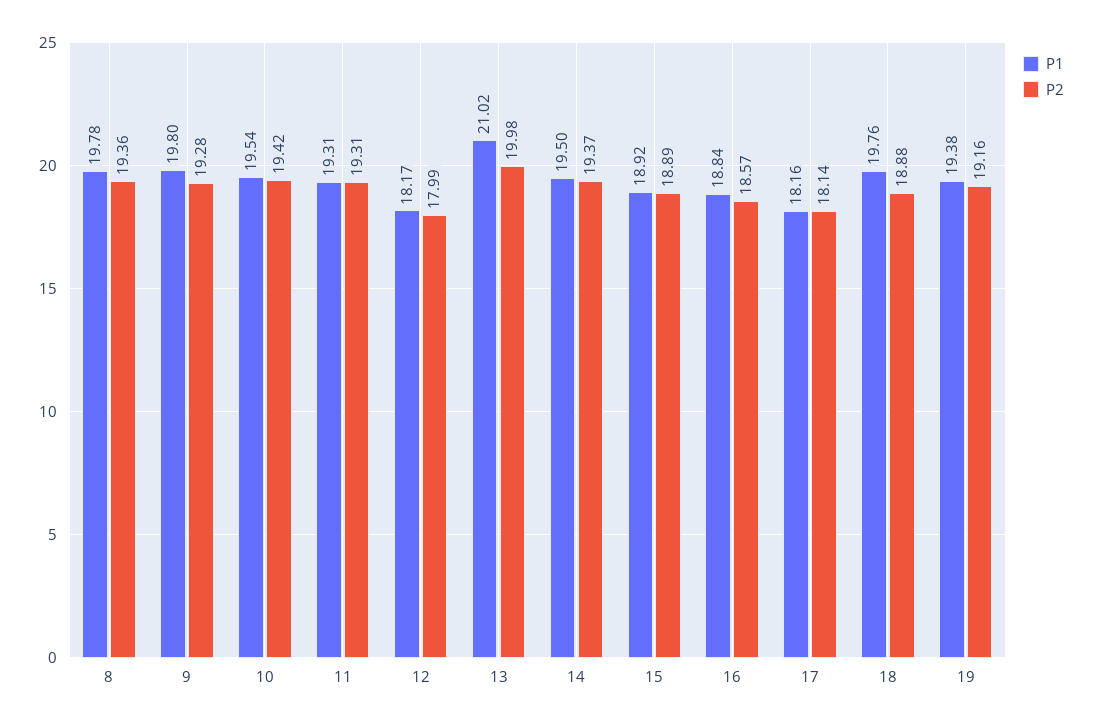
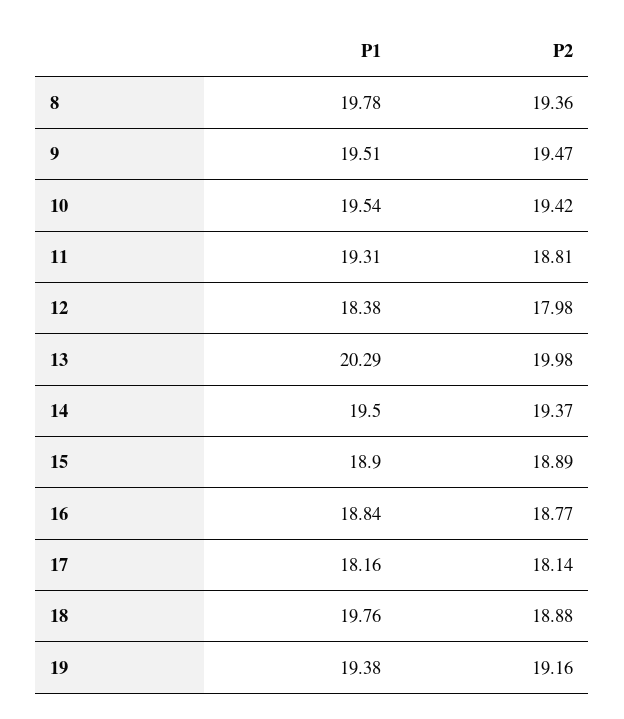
  {
    "P1": {
      "8": 19.78,
-     "9": 19.8,
+     "9": 19.51,
      "10": 19.54,
      "11": 19.31,
-     "12": 18.17,
+     "12": 18.38,
-     "13": 21.02,
+     "13": 20.29,
      "14": 19.5,
-     "15": 18.92,
+     "15": 18.9,
      "16": 18.84,
      "17": 18.16,
      "18": 19.76,
      "19": 19.38
    },
    "P2": {
      "8": 19.36,
-     "9": 19.28,
+     "9": 19.47,
      "10": 19.42,
-     "11": 19.31,
+     "11": 18.81,
-     "12": 17.99,
+     "12": 17.98,
      "13": 19.98,
      "14": 19.37,
      "15": 18.89,
-     "16": 18.57,
+     "16": 18.77,
      "17": 18.14,
      "18": 18.88,
      "19": 19.16
    }
  }

